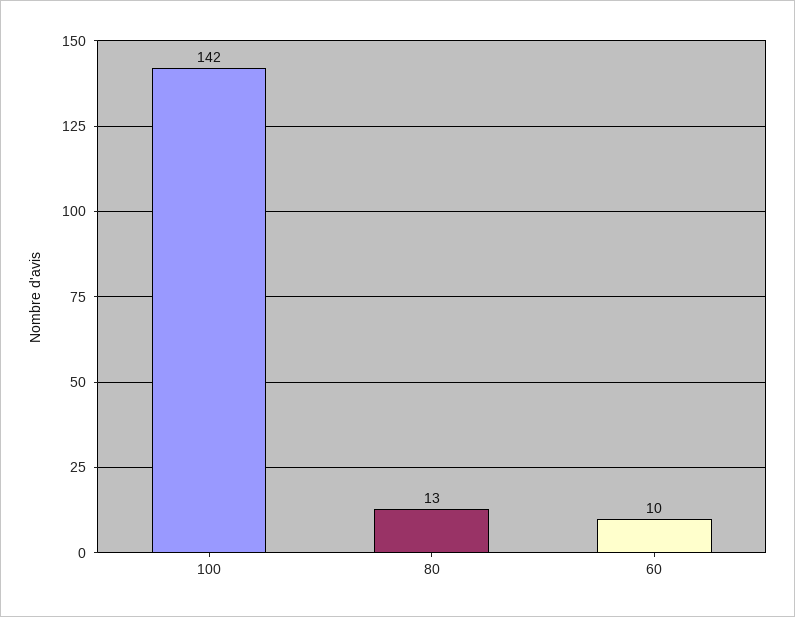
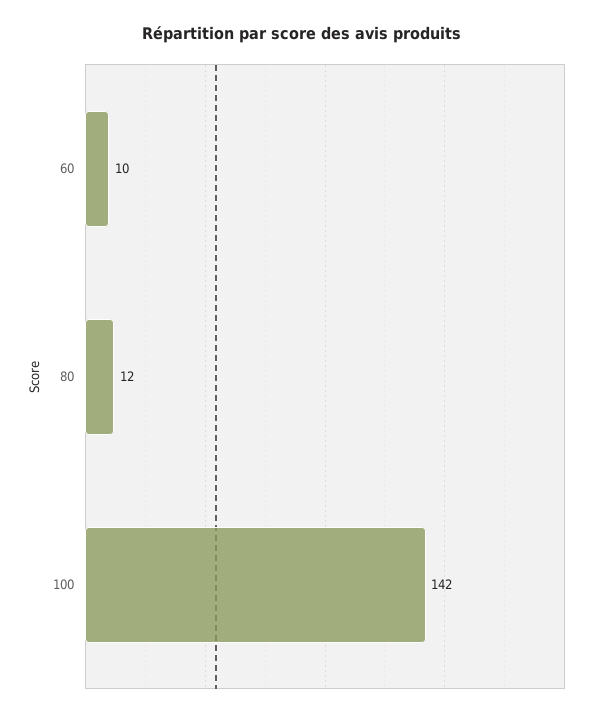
  {
    "100": 142,
-   "80": 13,
+   "80": 12,
    "60": 10
  }

